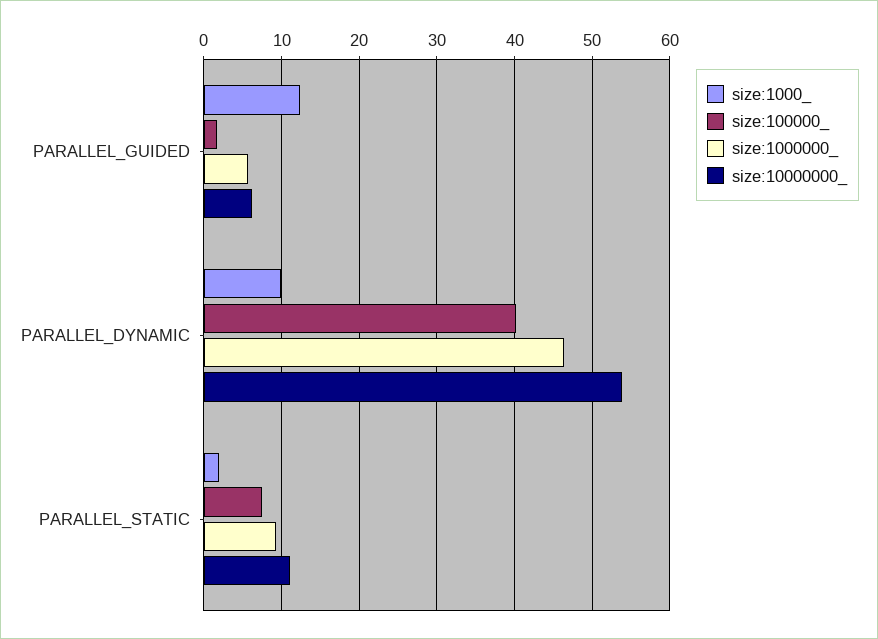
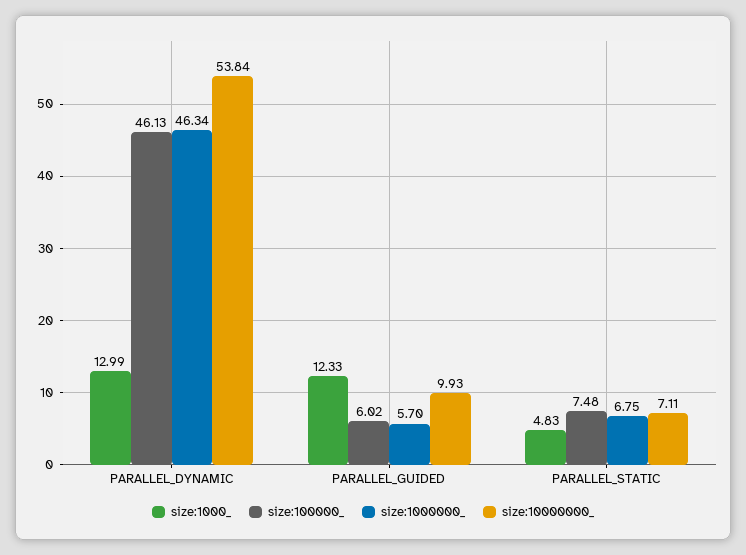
  {
    "size:1000_": {
      "PARALLEL_GUIDED": 12.33,
-     "PARALLEL_DYNAMIC": 10,
+     "PARALLEL_DYNAMIC": 12.99,
-     "PARALLEL_STATIC": 2
+     "PARALLEL_STATIC": 4.83
    },
    "size:100000_": {
-     "PARALLEL_GUIDED": 2,
+     "PARALLEL_GUIDED": 6.02,
-     "PARALLEL_DYNAMIC": 40,
+     "PARALLEL_DYNAMIC": 46.13,
      "PARALLEL_STATIC": 7.48
    },
    "size:1000000_": {
      "PARALLEL_GUIDED": 5.7,
      "PARALLEL_DYNAMIC": 46.34,
-     "PARALLEL_STATIC": 9
+     "PARALLEL_STATIC": 6.75
    },
    "size:10000000_": {
-     "PARALLEL_GUIDED": 6,
+     "PARALLEL_GUIDED": 9.93,
      "PARALLEL_DYNAMIC": 53.84,
-     "PARALLEL_STATIC": 11
+     "PARALLEL_STATIC": 7.11
    }
  }

